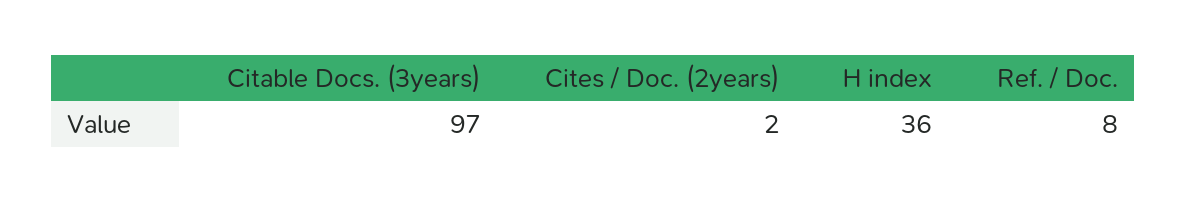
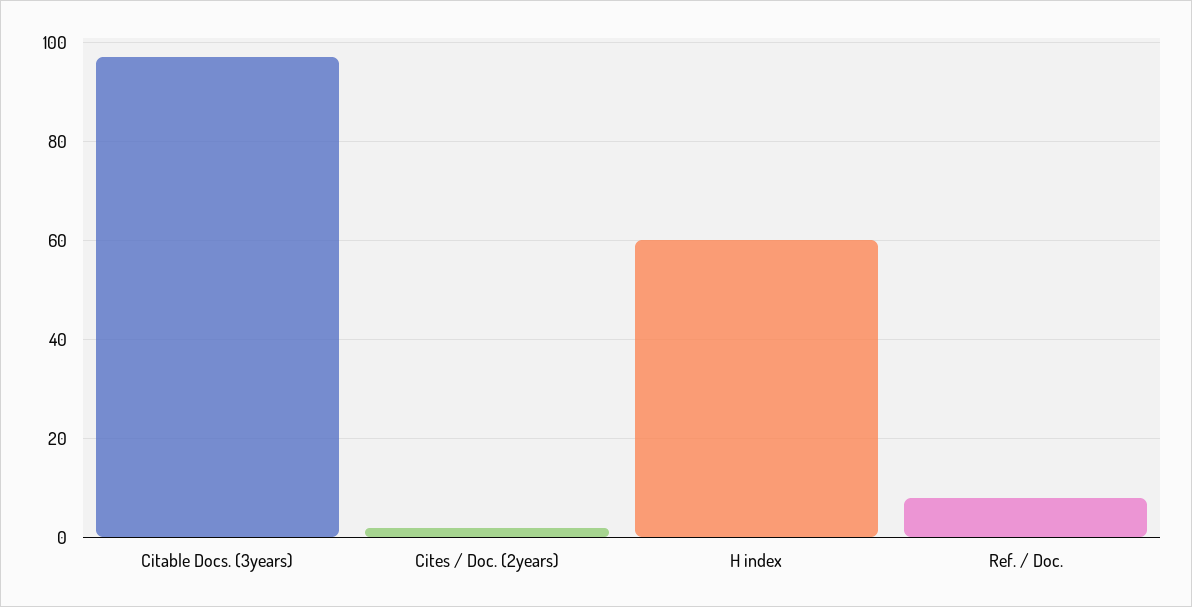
  {
    "Citable Docs. (3years)": 97,
    "Cites / Doc. (2years)": 2,
-   "H index": 36,
+   "H index": 60,
    "Ref. / Doc.": 8
  }

